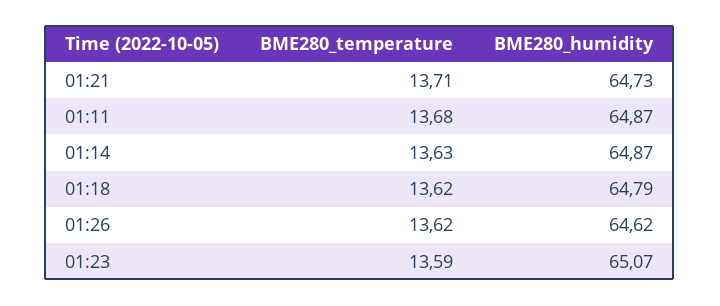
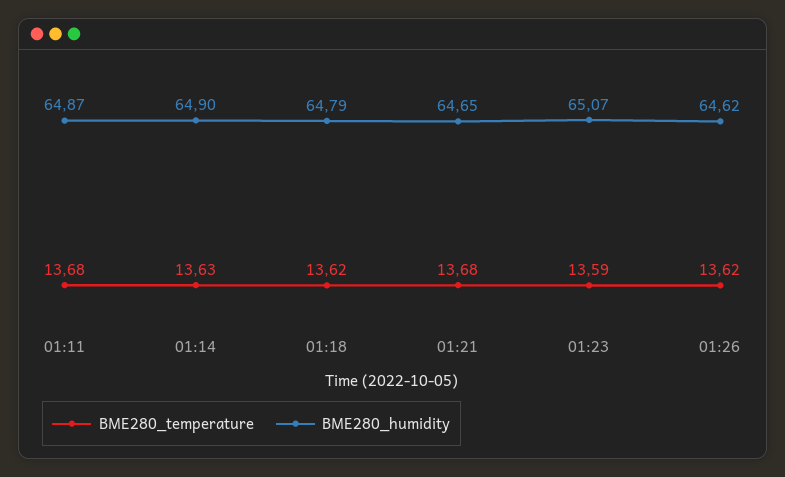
  {
    "BME280_temperature": {
-     "01:21": 13.71,
+     "01:21": 13.68,
      "01:11": 13.68,
      "01:14": 13.63,
      "01:18": 13.62,
      "01:26": 13.62,
      "01:23": 13.59
    },
    "BME280_humidity": {
-     "01:21": 64.73,
+     "01:21": 64.65,
      "01:11": 64.87,
-     "01:14": 64.87,
+     "01:14": 64.9,
      "01:18": 64.79,
      "01:26": 64.62,
      "01:23": 65.07
    }
  }

